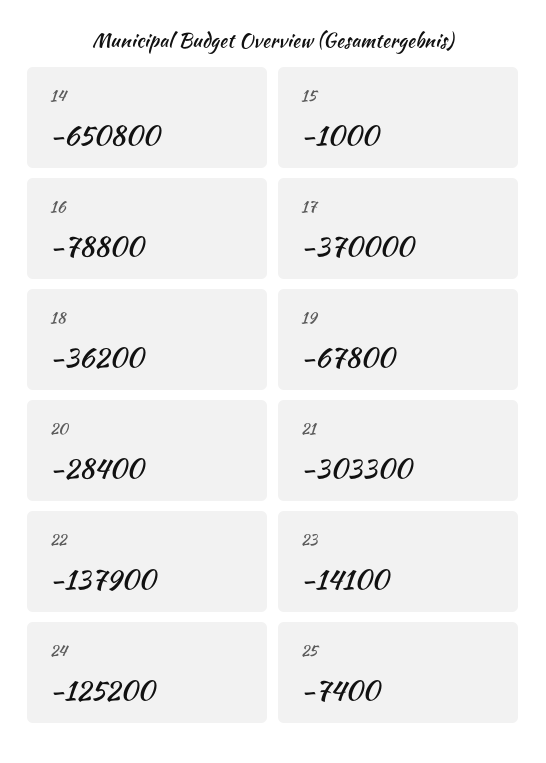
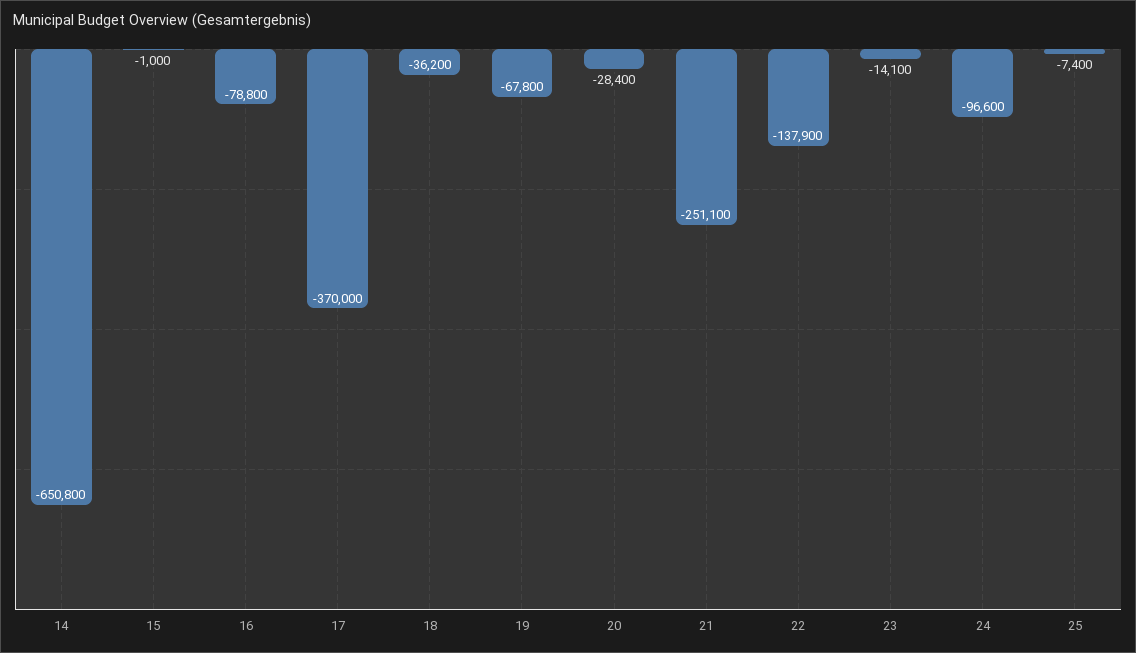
  {
    "14": -650800,
    "15": -1000,
    "16": -78800,
    "17": -370000,
    "18": -36200,
    "19": -67800,
    "20": -28400,
-   "21": -303300,
+   "21": -251100,
    "22": -137900,
    "23": -14100,
-   "24": -125200,
+   "24": -96600,
    "25": -7400
  }

